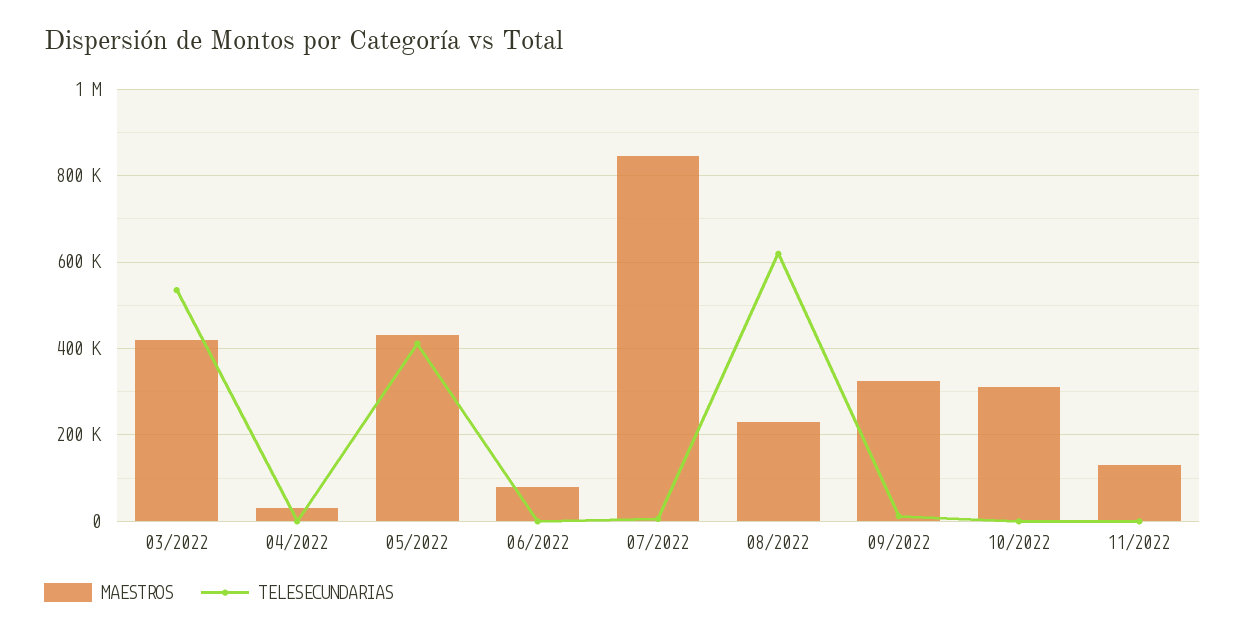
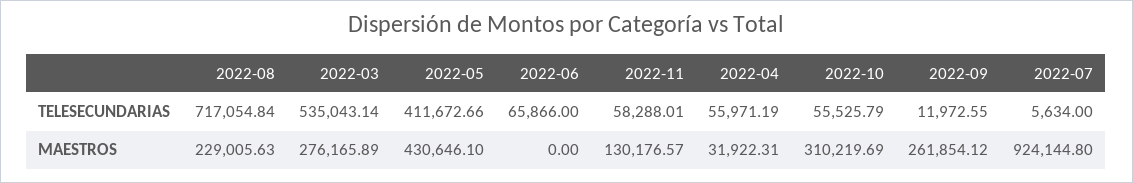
  {
    "MAESTROS": {
-     "03/2022": 420000,
+     "03/2022": 276165.89,
      "04/2022": 31922.31,
      "05/2022": 430646.1,
-     "06/2022": 80000,
+     "06/2022": 0,
-     "07/2022": 840000,
+     "07/2022": 924144.8,
      "08/2022": 229005.63,
-     "09/2022": 320000,
+     "09/2022": 261854.12,
      "10/2022": 310219.69,
      "11/2022": 130176.57
    },
    "TELESECUNDARIAS": {
      "03/2022": 535043.14,
-     "04/2022": 0,
+     "04/2022": 55971.19,
      "05/2022": 411672.66,
-     "06/2022": 0,
+     "06/2022": 65866,
      "07/2022": 5634,
-     "08/2022": 620000,
+     "08/2022": 717054.84,
      "09/2022": 11972.55,
-     "10/2022": 0,
+     "10/2022": 55525.79,
-     "11/2022": 0
+     "11/2022": 58288.01
    }
  }

